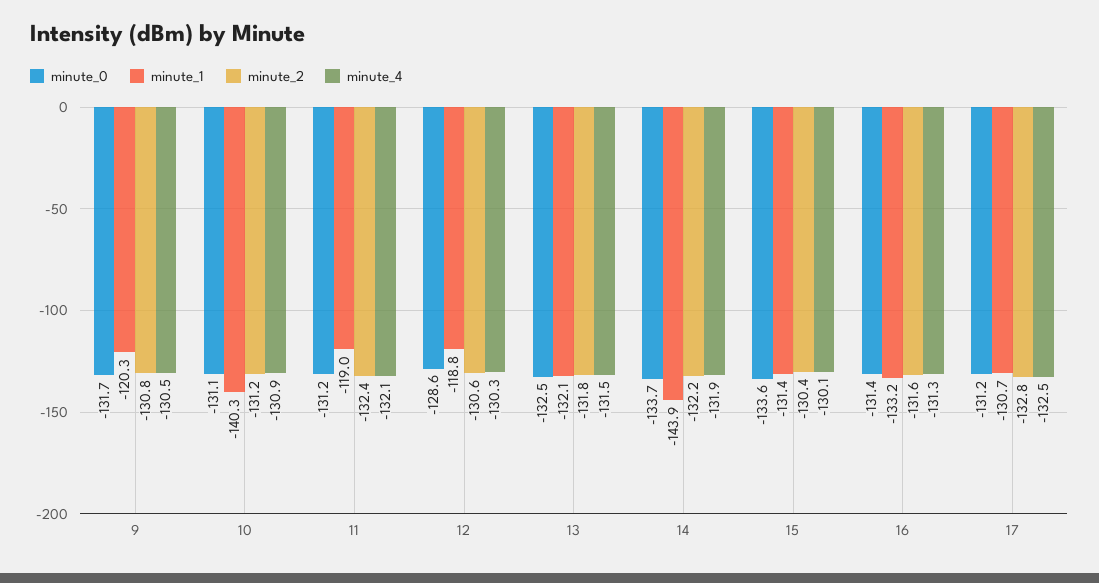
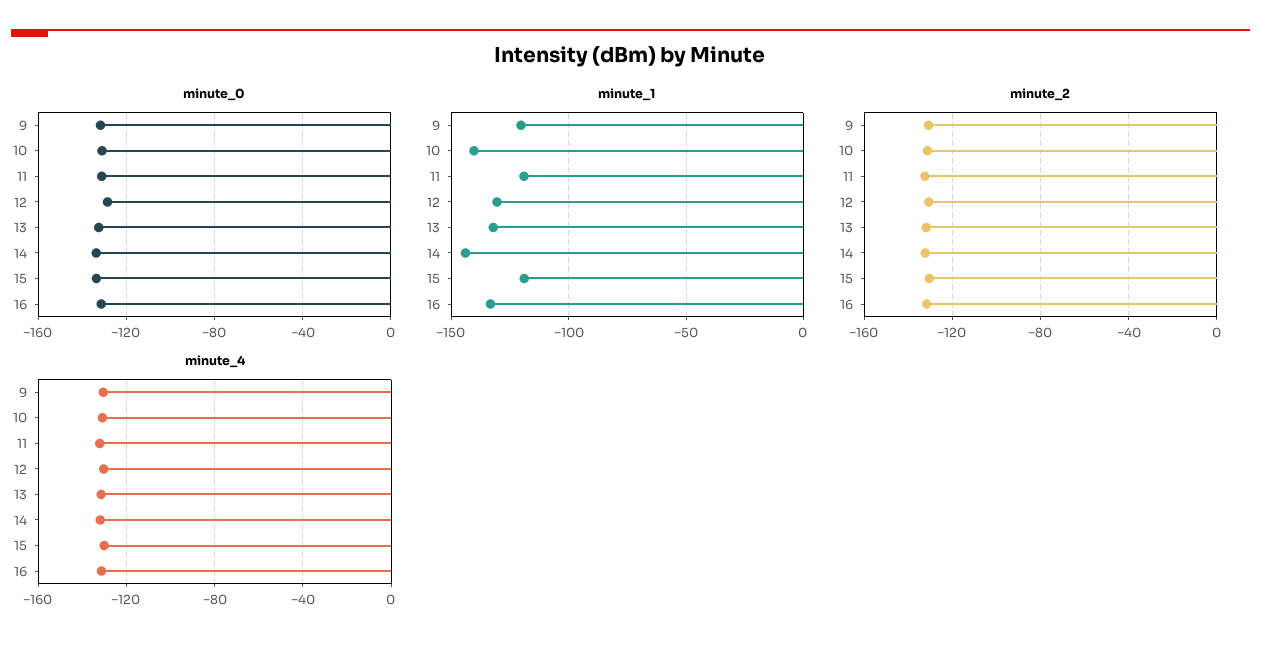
  {
    "minute_0": {
      "9": -131.7,
      "10": -131.1,
      "11": -131.2,
      "12": -128.6,
      "13": -132.5,
      "14": -133.7,
      "15": -133.6,
-     "16": -131.4,
+     "16": -131.4
-     "17": -131.2
    },
    "minute_1": {
      "9": -120.3,
      "10": -140.3,
      "11": -119,
-     "12": -118.8,
+     "12": -130,
      "13": -132.1,
      "14": -143.9,
-     "15": -131.4,
+     "15": -120,
-     "16": -133.2,
+     "16": -133.2
-     "17": -130.7
    },
    "minute_2": {
      "9": -130.8,
      "10": -131.2,
      "11": -132.4,
      "12": -130.6,
      "13": -131.8,
      "14": -132.2,
      "15": -130.4,
-     "16": -131.6,
+     "16": -131.6
-     "17": -132.8
    },
    "minute_4": {
      "9": -130.5,
      "10": -130.9,
      "11": -132.1,
      "12": -130.3,
      "13": -131.5,
      "14": -131.9,
      "15": -130.1,
-     "16": -131.3,
+     "16": -131.3
-     "17": -132.5
    }
  }

